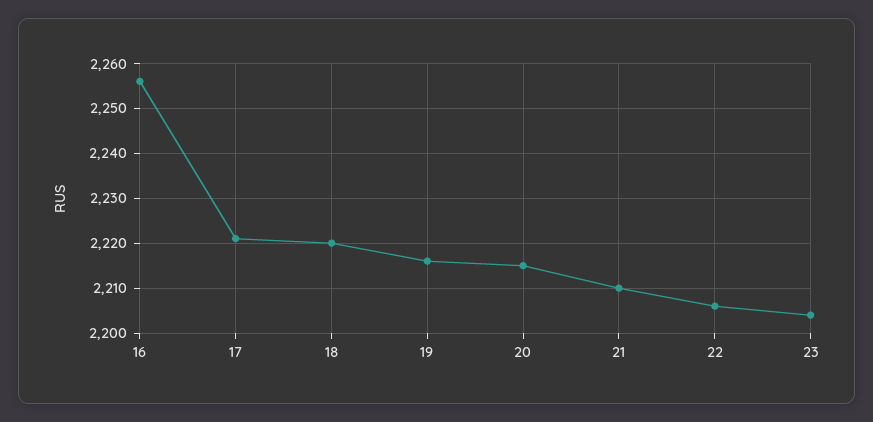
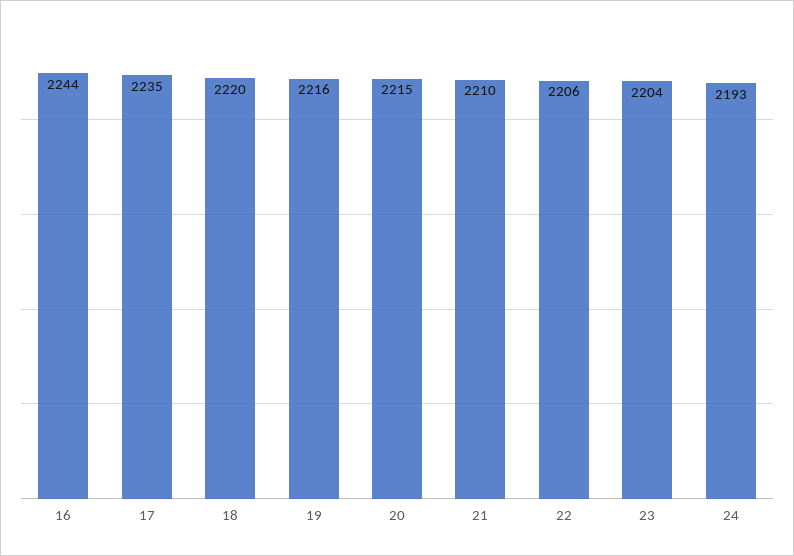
  {
-   "16": 2255,
+   "16": 2244,
-   "17": 2220,
+   "17": 2235,
    "18": 2220,
    "19": 2216,
    "20": 2215,
    "21": 2210,
    "22": 2206,
-   "23": 2204
+   "23": 2204,
+   "24": 2193
  }

